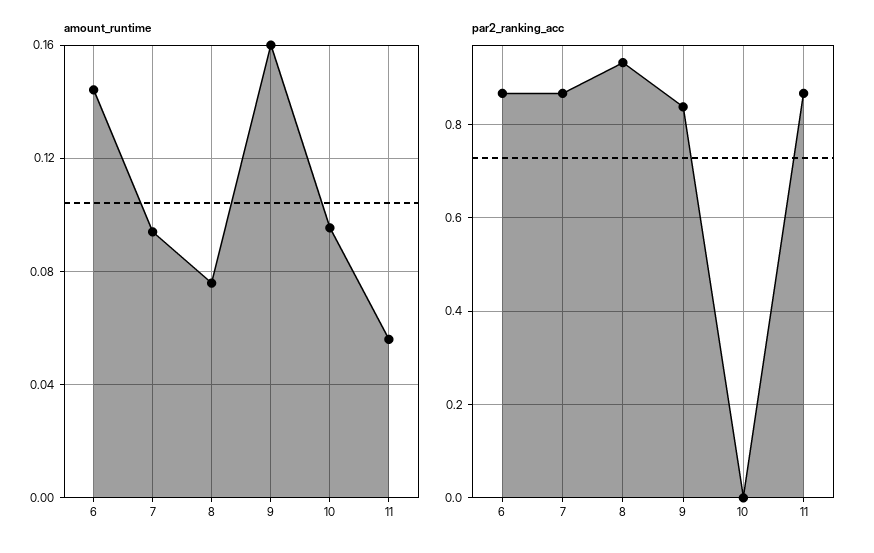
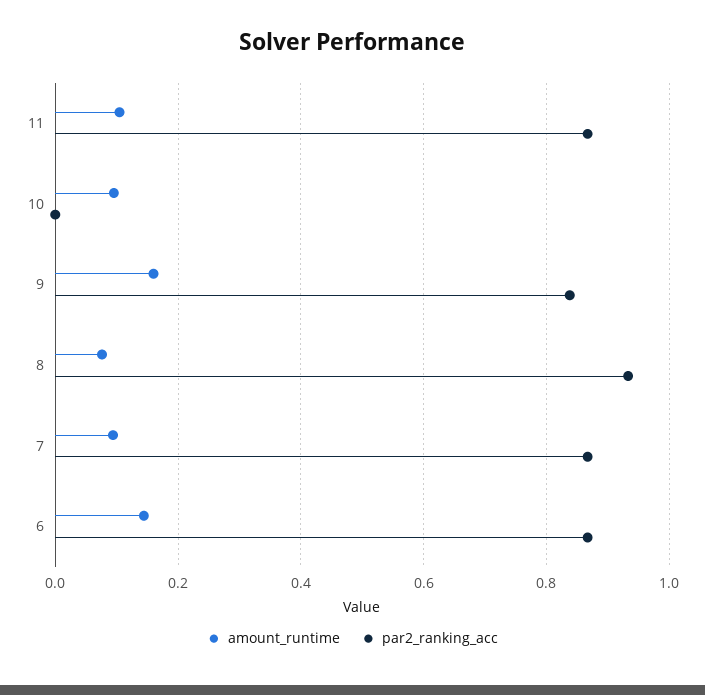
  {
    "amount_runtime": {
      "6": 0.145,
      "7": 0.095,
      "8": 0.075,
      "9": 0.16,
      "10": 0.095,
-     "11": 0.055
+     "11": 0.1
    },
    "par2_ranking_acc": {
      "6": 0.86,
      "7": 0.86,
      "8": 0.94,
      "9": 0.84,
      "10": 0,
      "11": 0.86
    }
  }

